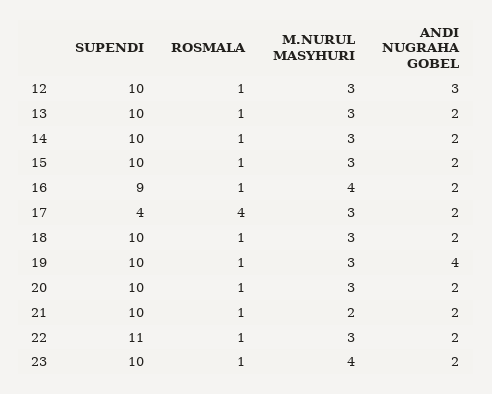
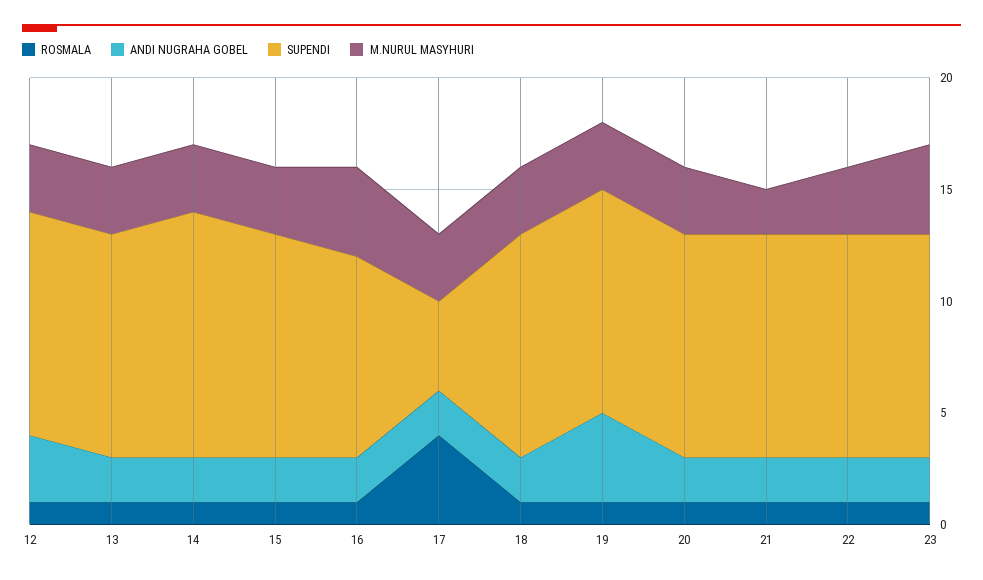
  {
    "SUPENDI": {
      "12": 10,
      "13": 10,
-     "14": 10,
+     "14": 11,
      "15": 10,
      "16": 9,
      "17": 4,
      "18": 10,
      "19": 10,
      "20": 10,
      "21": 10,
-     "22": 11,
+     "22": 10,
      "23": 10
    },
    "ROSMALA": {
      "12": 1,
      "13": 1,
      "14": 1,
      "15": 1,
      "16": 1,
      "17": 4,
      "18": 1,
      "19": 1,
      "20": 1,
      "21": 1,
      "22": 1,
      "23": 1
    },
    "M.NURUL MASYHURI": {
      "12": 3,
      "13": 3,
      "14": 3,
      "15": 3,
      "16": 4,
      "17": 3,
      "18": 3,
      "19": 3,
      "20": 3,
      "21": 2,
      "22": 3,
      "23": 4
    },
    "ANDI NUGRAHA GOBEL": {
      "12": 3,
      "13": 2,
      "14": 2,
      "15": 2,
      "16": 2,
      "17": 2,
      "18": 2,
      "19": 4,
      "20": 2,
      "21": 2,
      "22": 2,
      "23": 2
    }
  }

